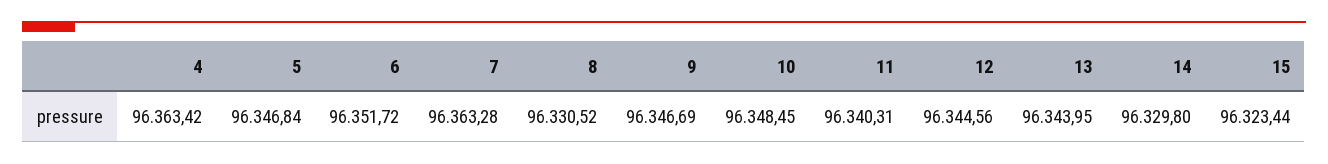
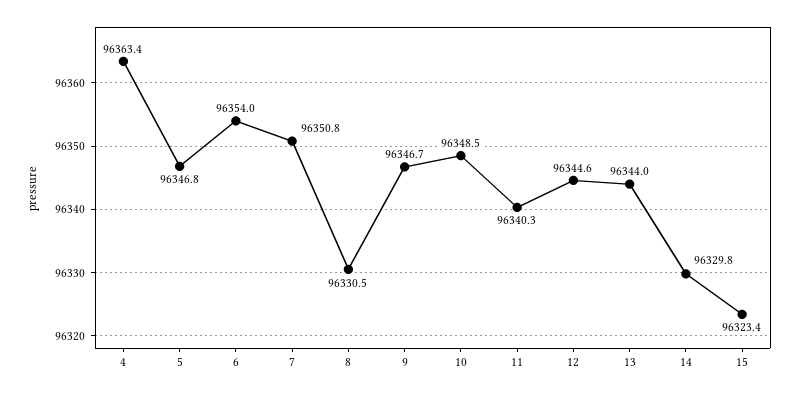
  {
    "4": 96363.42,
    "5": 96346.84,
-   "6": 96351.72,
+   "6": 96354,
-   "7": 96363.28,
+   "7": 96350.8,
    "8": 96330.52,
    "9": 96346.69,
    "10": 96348.45,
    "11": 96340.31,
    "12": 96344.56,
    "13": 96343.95,
    "14": 96329.8,
    "15": 96323.44
  }

